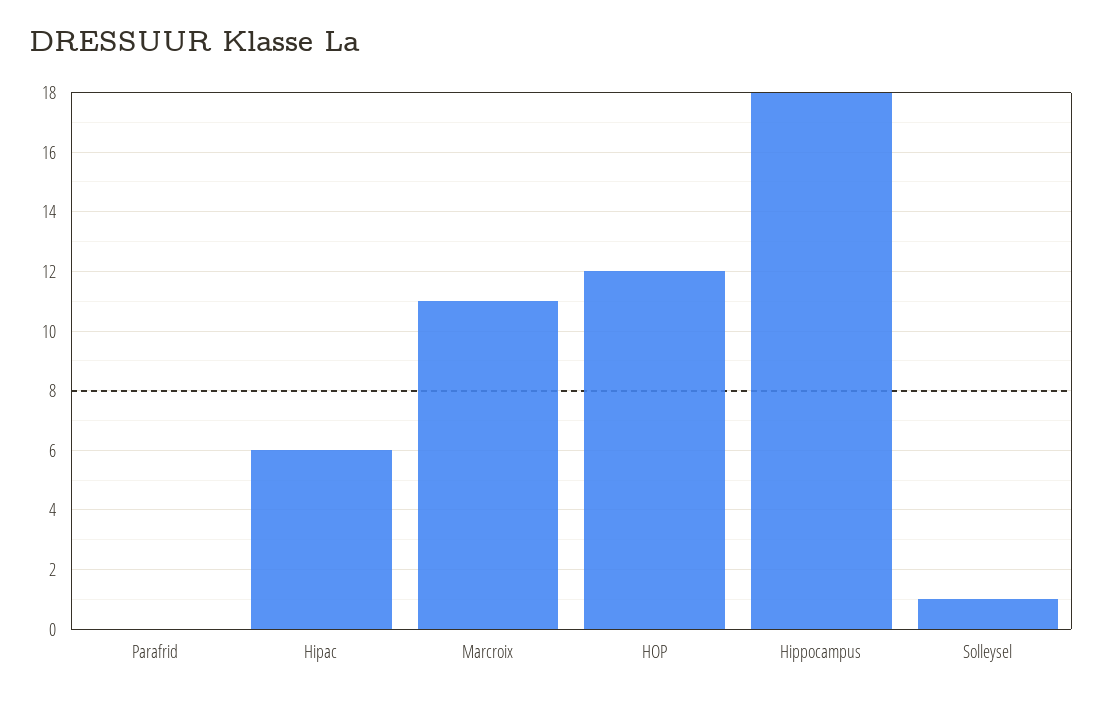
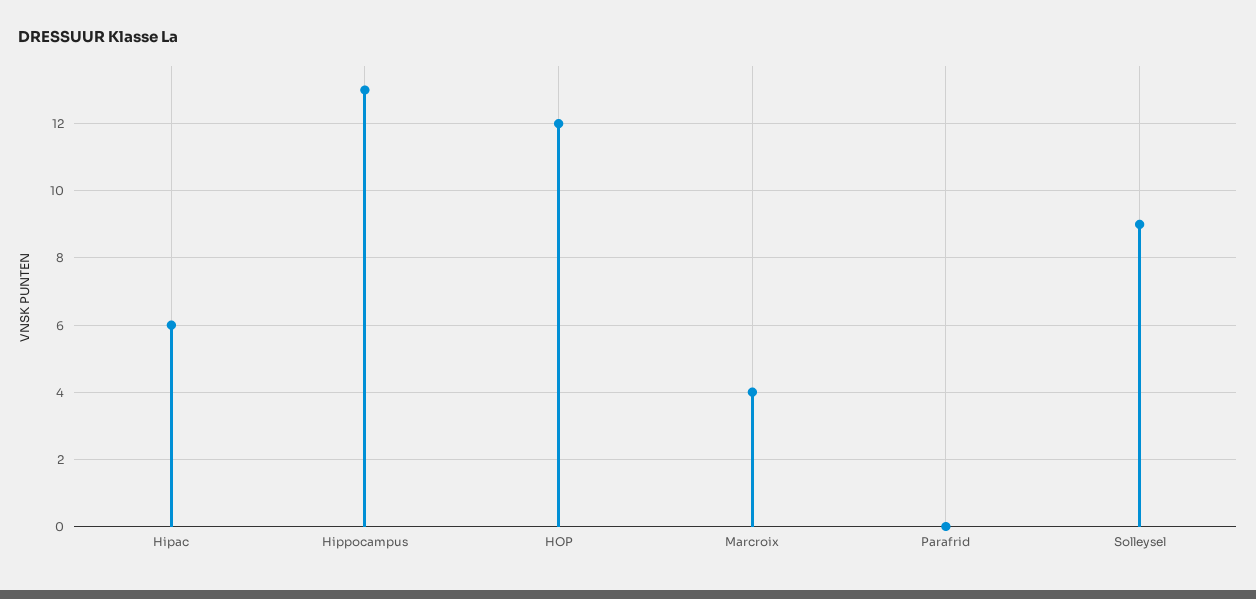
  {
    "Parafrid": 0,
    "Hipac": 6,
-   "Marcroix": 11,
+   "Marcroix": 4,
    "HOP": 12,
-   "Hippocampus": 18,
+   "Hippocampus": 13,
-   "Solleysel": 1
+   "Solleysel": 9
  }

